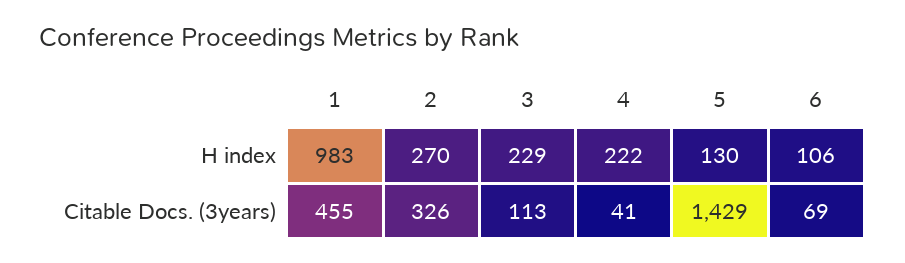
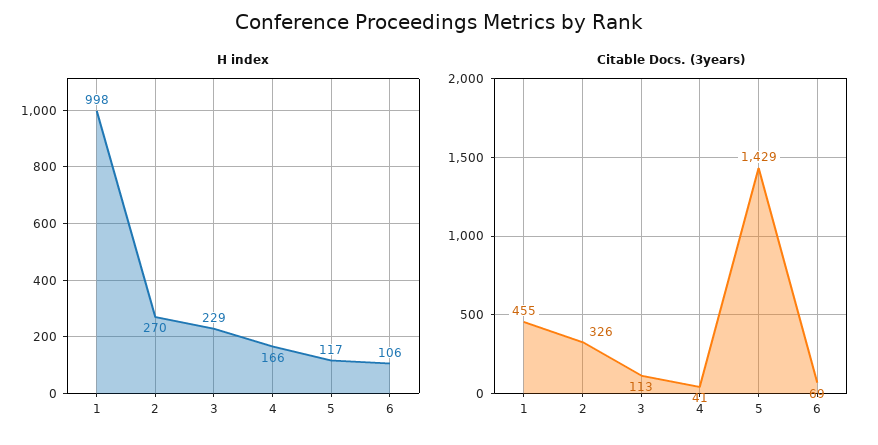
  {
    "H index": {
-     "1": 983,
+     "1": 998,
      "2": 270,
      "3": 229,
-     "4": 222,
+     "4": 166,
-     "5": 130,
+     "5": 117,
      "6": 106
    },
    "Citable Docs. (3years)": {
      "1": 455,
      "2": 326,
      "3": 113,
      "4": 41,
      "5": 1429,
      "6": 69
    }
  }

